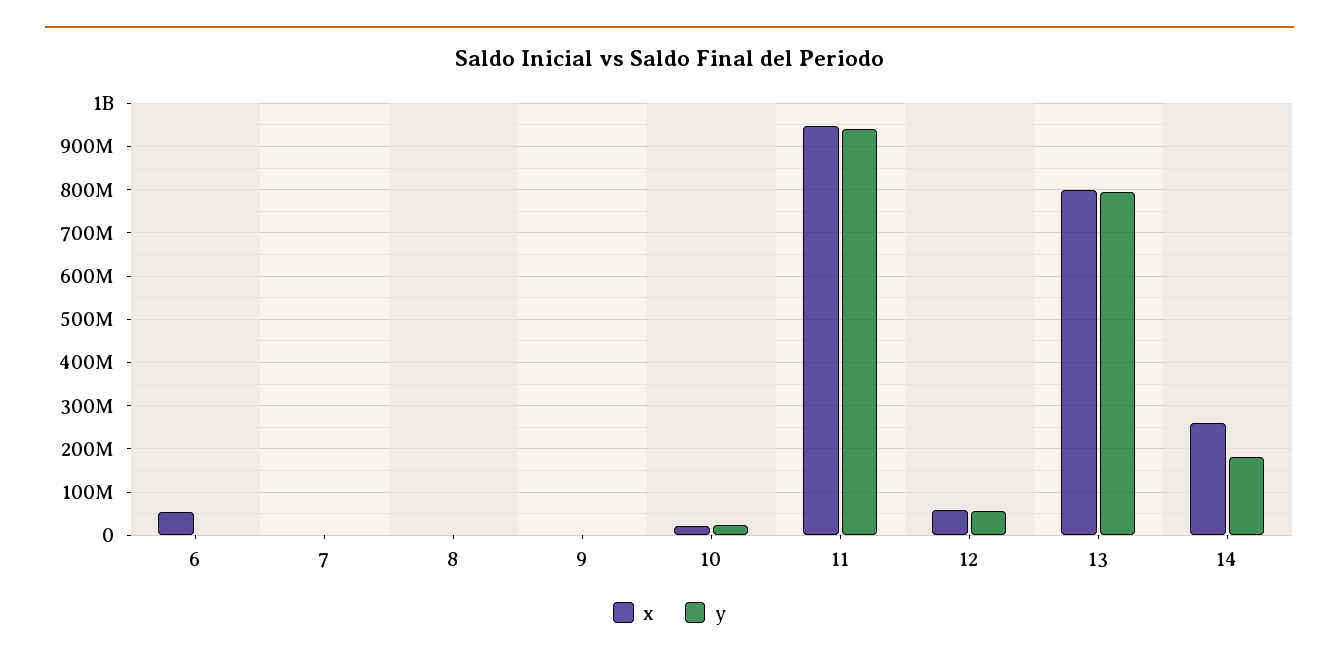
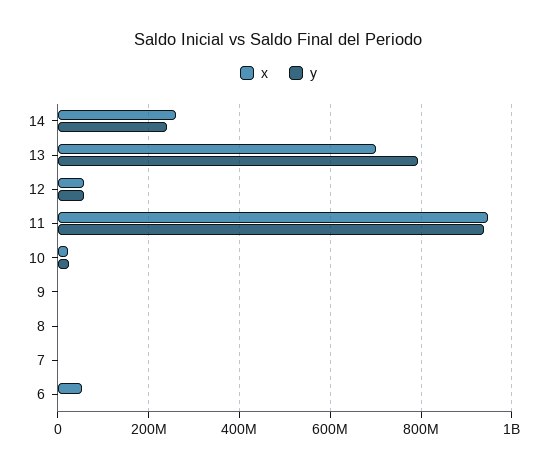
  {
    "x": {
      "6": 60000000,
      "7": 0,
      "8": 0,
      "9": 0,
      "10": 20000000,
      "11": 940000000,
      "12": 60000000,
-     "13": 800000000,
+     "13": 700000000,
      "14": 260000000
    },
    "y": {
      "6": 0,
      "7": 0,
      "8": 0,
      "9": 0,
      "10": 20000000,
      "11": 940000000,
      "12": 60000000,
      "13": 800000000,
-     "14": 180000000
+     "14": 240000000
    }
  }

